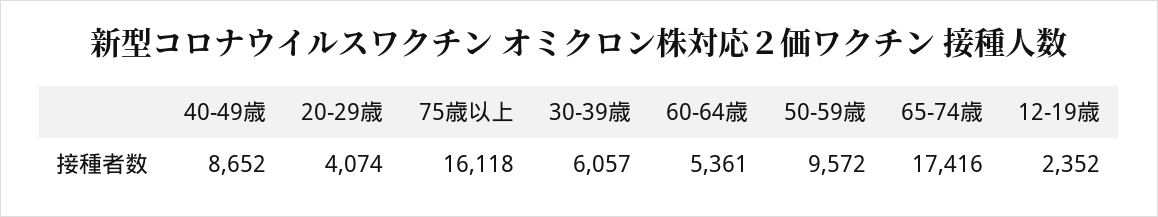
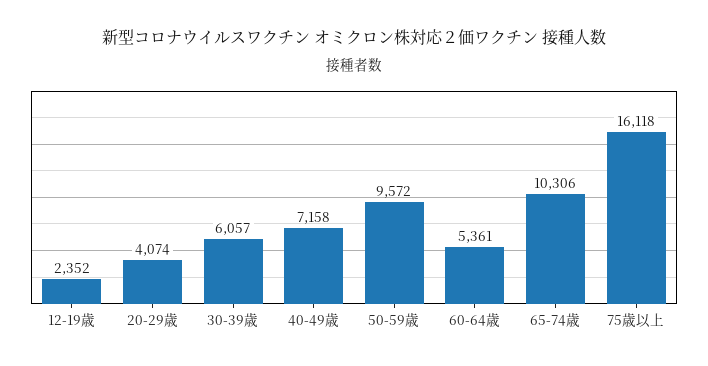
  {
-   "40-49歳": 8652,
+   "40-49歳": 7158,
    "20-29歳": 4074,
    "75歳以上": 16118,
    "30-39歳": 6057,
    "60-64歳": 5361,
    "50-59歳": 9572,
-   "65-74歳": 17416,
+   "65-74歳": 10306,
    "12-19歳": 2352
  }

